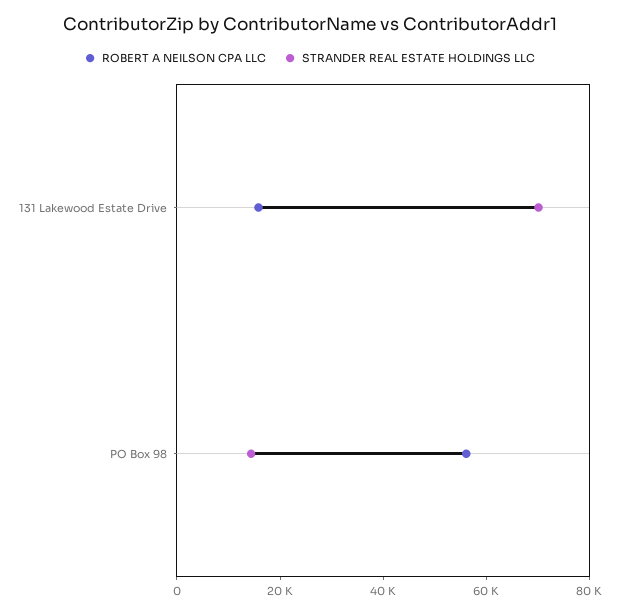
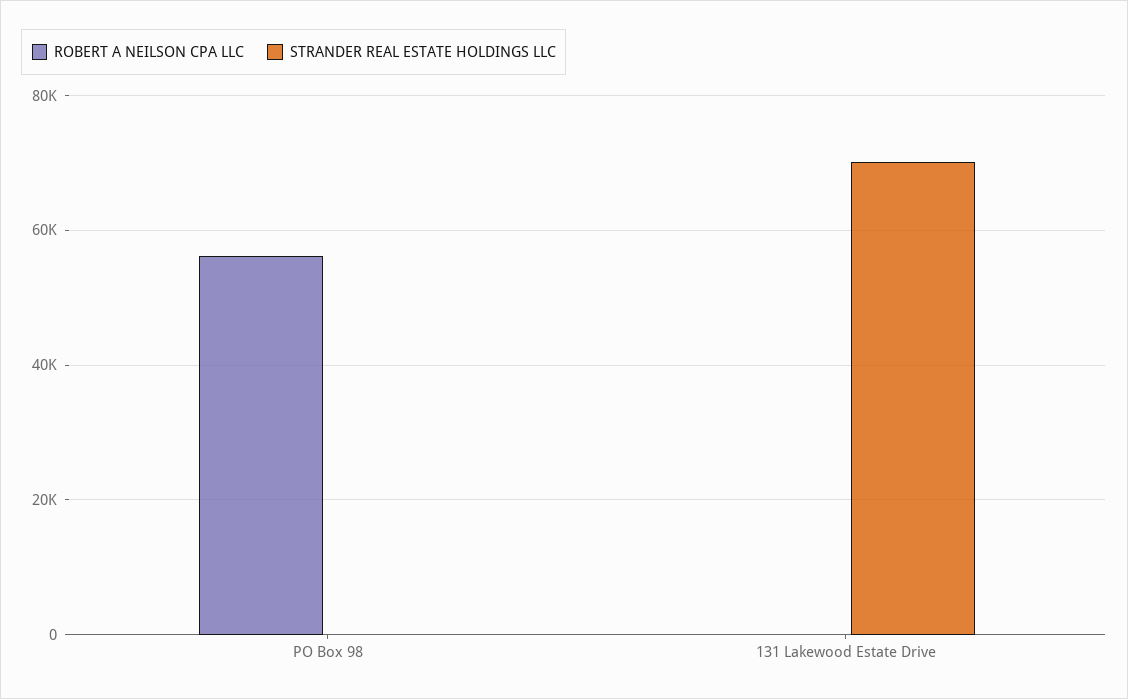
  {
    "ROBERT A NEILSON CPA LLC": {
-     "131 Lakewood Estate Drive": 15000,
+     "131 Lakewood Estate Drive": 0,
      "PO Box 98": 56000
    },
    "STRANDER REAL ESTATE HOLDINGS LLC": {
      "131 Lakewood Estate Drive": 70000,
-     "PO Box 98": 15000
+     "PO Box 98": 0
    }
  }

